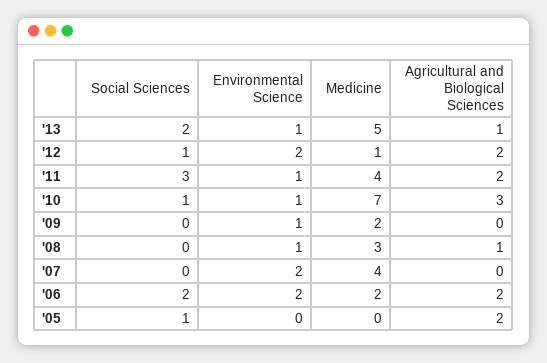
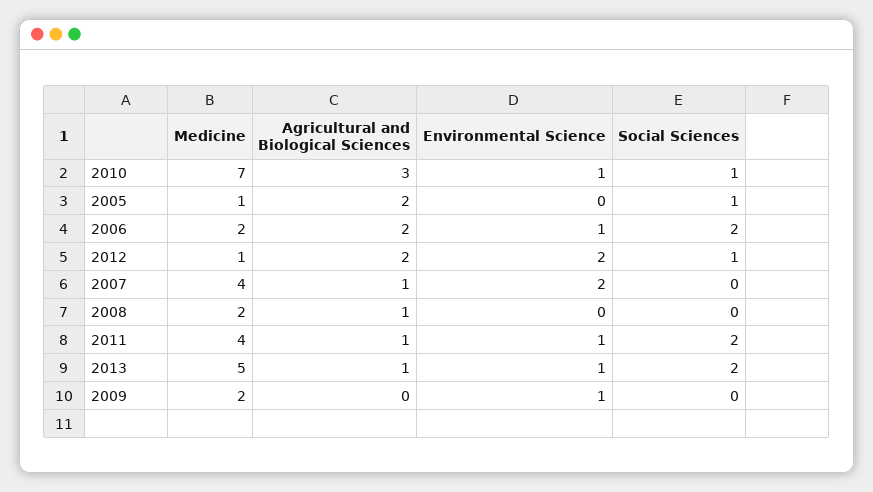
  {
    "Social Sciences": {
      "'13": 2,
      "'12": 1,
-     "'11": 3,
+     "'11": 2,
      "'10": 1,
      "'09": 0,
      "'08": 0,
      "'07": 0,
      "'06": 2,
      "'05": 1
    },
    "Environmental Science": {
      "'13": 1,
      "'12": 2,
      "'11": 1,
      "'10": 1,
      "'09": 1,
-     "'08": 1,
+     "'08": 0,
      "'07": 2,
-     "'06": 2,
+     "'06": 1,
      "'05": 0
    },
    "Medicine": {
      "'13": 5,
      "'12": 1,
      "'11": 4,
      "'10": 7,
      "'09": 2,
-     "'08": 3,
+     "'08": 2,
      "'07": 4,
      "'06": 2,
-     "'05": 0
+     "'05": 1
    },
    "Agricultural and Biological Sciences": {
      "'13": 1,
      "'12": 2,
-     "'11": 2,
+     "'11": 1,
      "'10": 3,
      "'09": 0,
      "'08": 1,
-     "'07": 0,
+     "'07": 1,
      "'06": 2,
      "'05": 2
    }
  }

